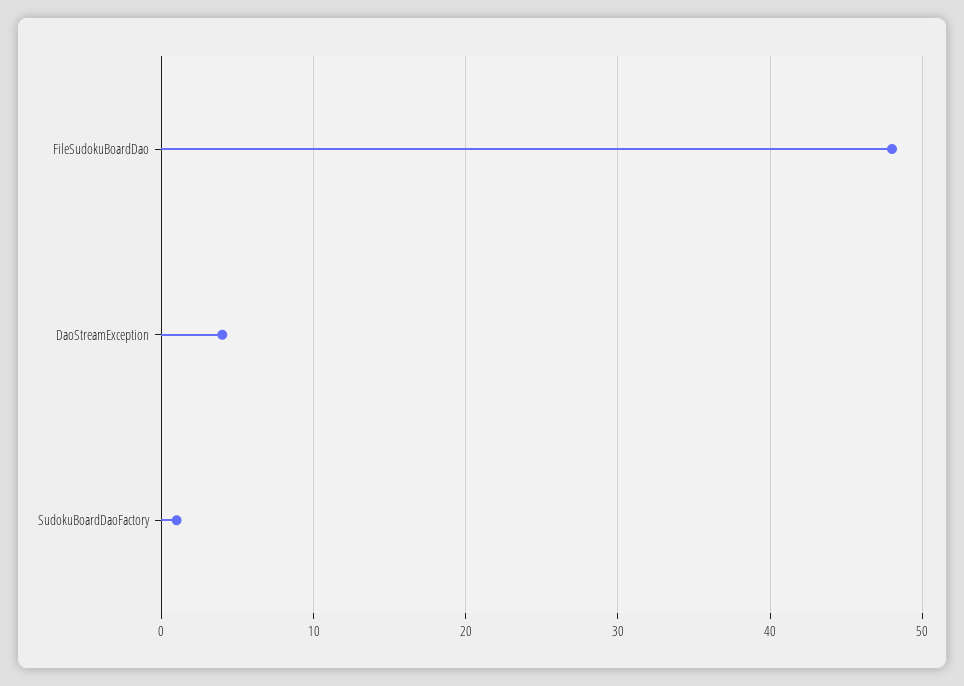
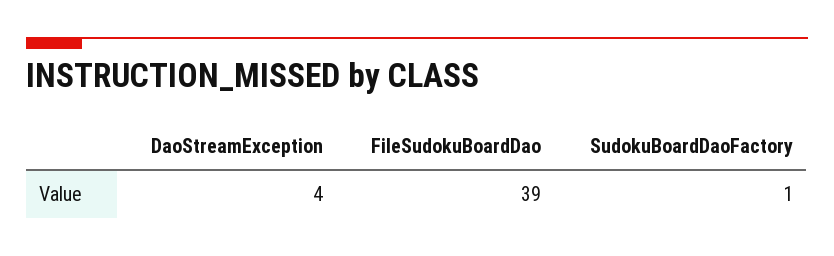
  {
-   "FileSudokuBoardDao": 48,
+   "FileSudokuBoardDao": 39,
    "DaoStreamException": 4,
    "SudokuBoardDaoFactory": 1
  }

